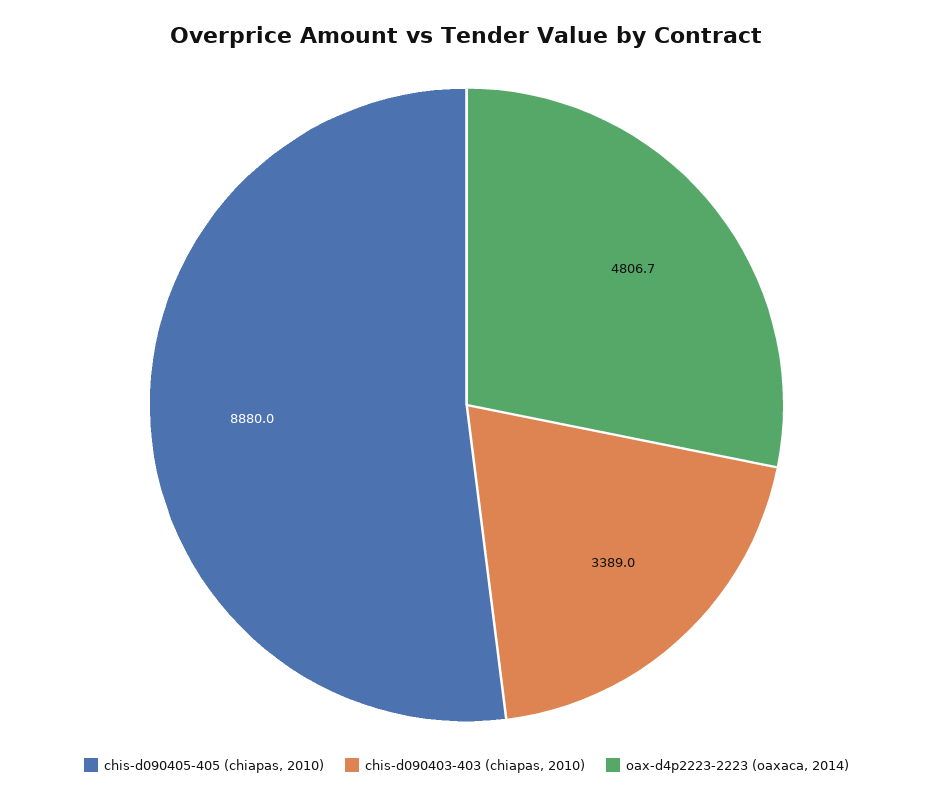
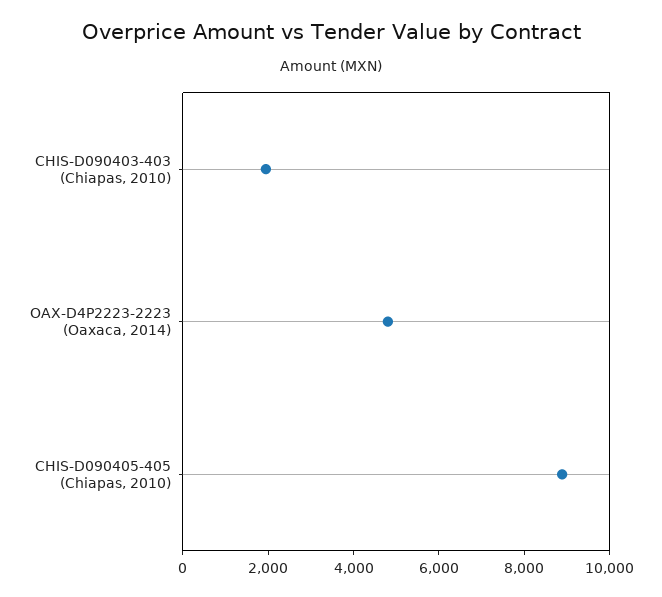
  {
    "chis-d090405-405 (chiapas, 2010)": 8880,
-   "chis-d090403-403 (chiapas, 2010)": 3389,
+   "chis-d090403-403 (chiapas, 2010)": 2000,
    "oax-d4p2223-2223 (oaxaca, 2014)": 4806.7
  }

